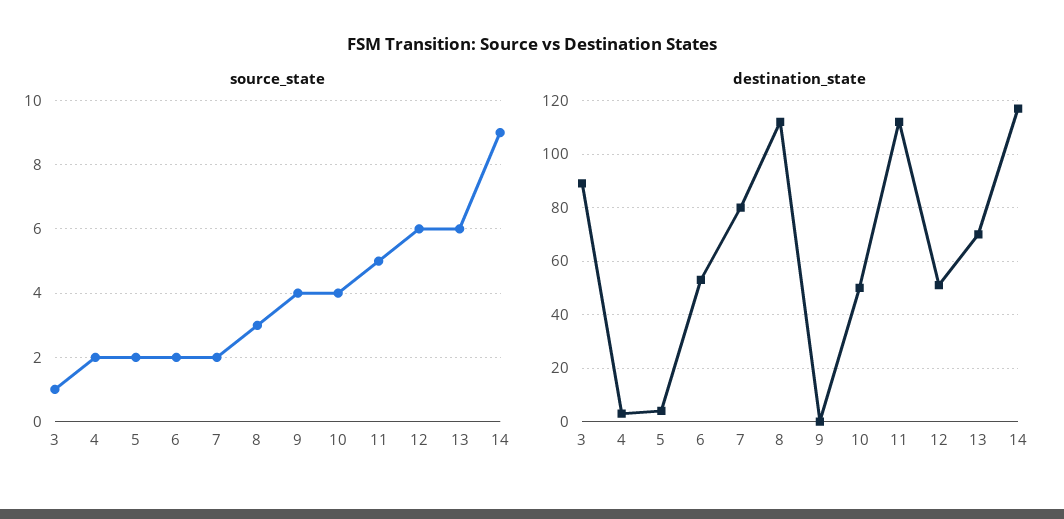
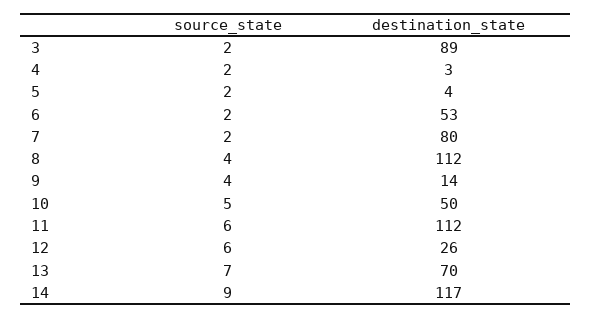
  {
    "source_state": {
-     "3": 1,
+     "3": 2,
      "4": 2,
      "5": 2,
      "6": 2,
      "7": 2,
-     "8": 3,
+     "8": 4,
      "9": 4,
-     "10": 4,
+     "10": 5,
-     "11": 5,
+     "11": 6,
      "12": 6,
-     "13": 6,
+     "13": 7,
      "14": 9
    },
    "destination_state": {
      "3": 89,
      "4": 3,
      "5": 4,
      "6": 53,
      "7": 80,
      "8": 112,
-     "9": 0,
+     "9": 14,
      "10": 50,
      "11": 112,
-     "12": 50,
+     "12": 26,
      "13": 70,
      "14": 117
    }
  }

